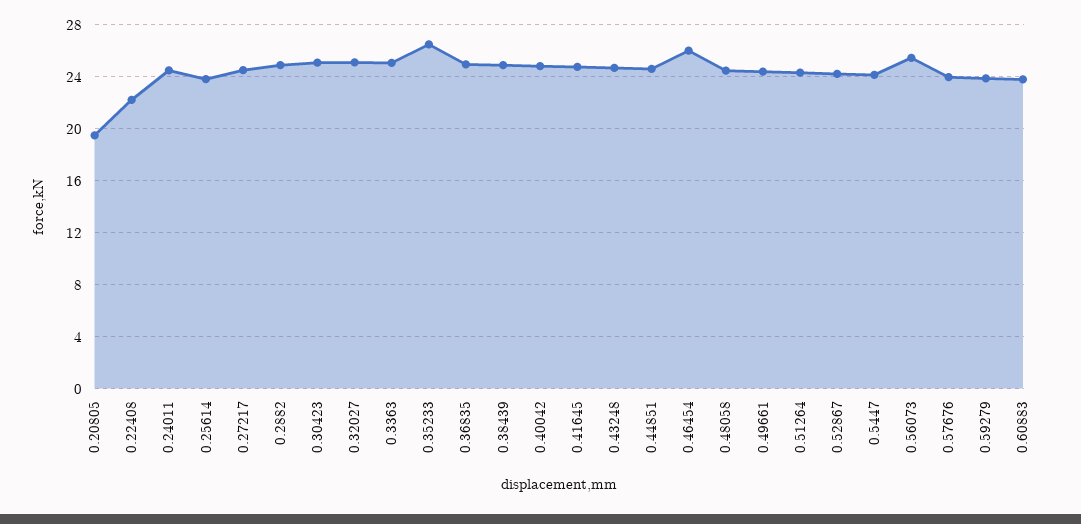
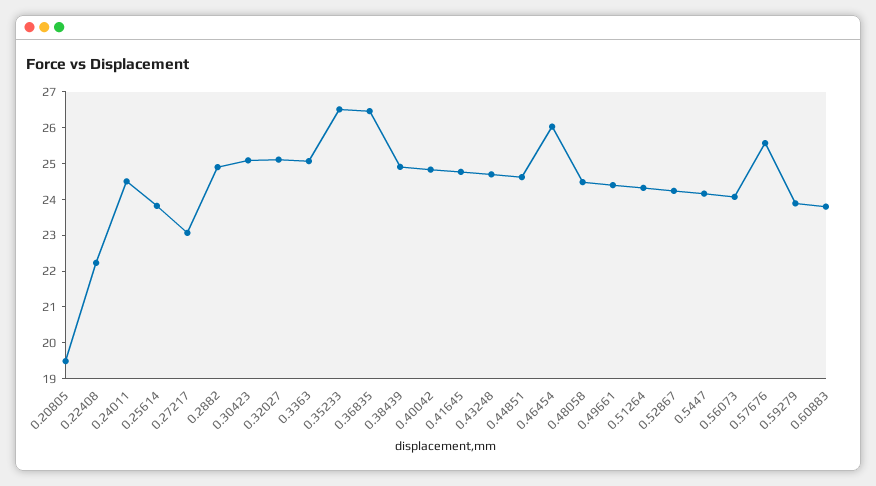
  {
    "0.20805": 19.5,
    "0.22408": 22.25,
    "0.24011": 24.5,
    "0.25614": 23.75,
-   "0.27217": 24.5,
+   "0.27217": 23,
    "0.2882": 25,
    "0.30423": 25,
    "0.32027": 25,
    "0.3363": 25,
    "0.35233": 26.5,
-   "0.36835": 25,
+   "0.36835": 26.5,
    "0.38439": 25,
    "0.40042": 24.75,
    "0.41645": 24.75,
    "0.43248": 24.75,
    "0.44851": 24.5,
    "0.46454": 26,
    "0.48058": 24.5,
    "0.49661": 24.5,
    "0.51264": 24.25,
    "0.52867": 24.25,
    "0.5447": 24.25,
-   "0.56073": 25.5,
+   "0.56073": 24,
-   "0.57676": 24,
+   "0.57676": 25.5,
    "0.59279": 24,
    "0.60883": 23.75
  }

